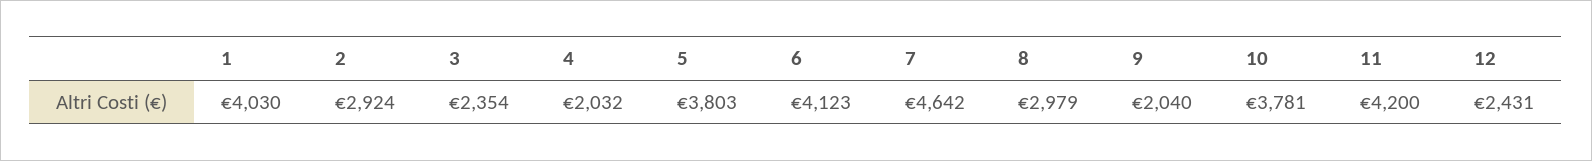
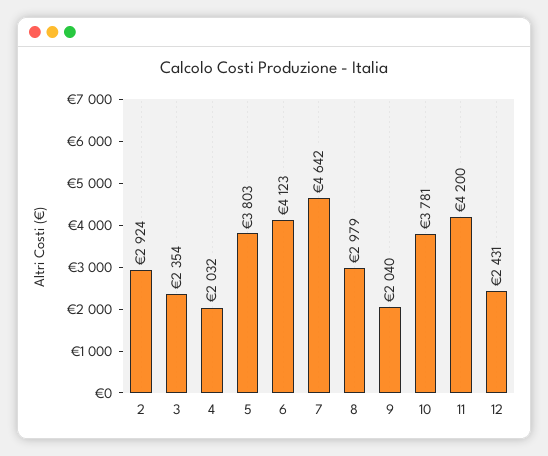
  {
-   "1": 4030,
    "2": 2924,
    "3": 2354,
    "4": 2032,
    "5": 3803,
    "6": 4123,
    "7": 4642,
    "8": 2979,
    "9": 2040,
    "10": 3781,
    "11": 4200,
    "12": 2431
  }

